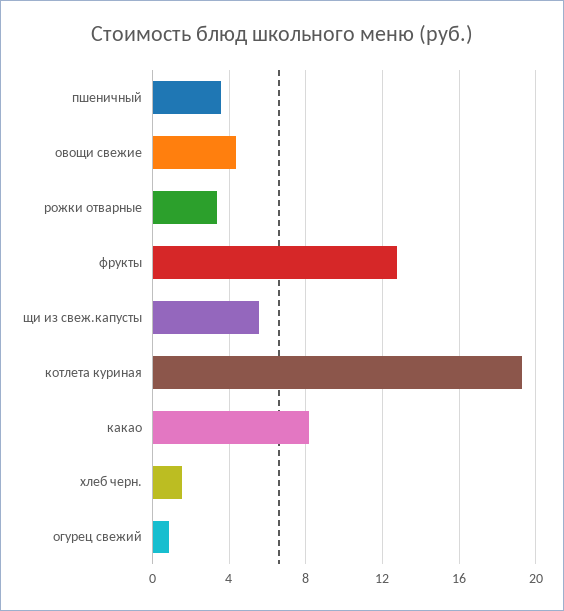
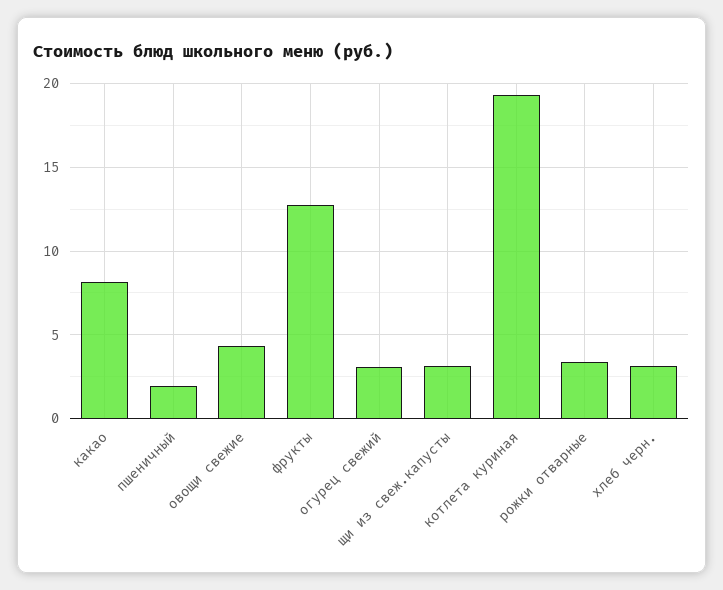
  {
-   "пшеничный": 3.5,
+   "пшеничный": 2,
    "овощи свежие": 4.5,
    "рожки отварные": 3.5,
    "фрукты": 13,
-   "щи из свеж.капусты": 5.5,
+   "щи из свеж.капусты": 3,
    "котлета куриная": 19.5,
    "какао": 8,
-   "хлеб черн.": 1.5,
+   "хлеб черн.": 3,
-   "огурец свежий": 1
+   "огурец свежий": 3
  }

